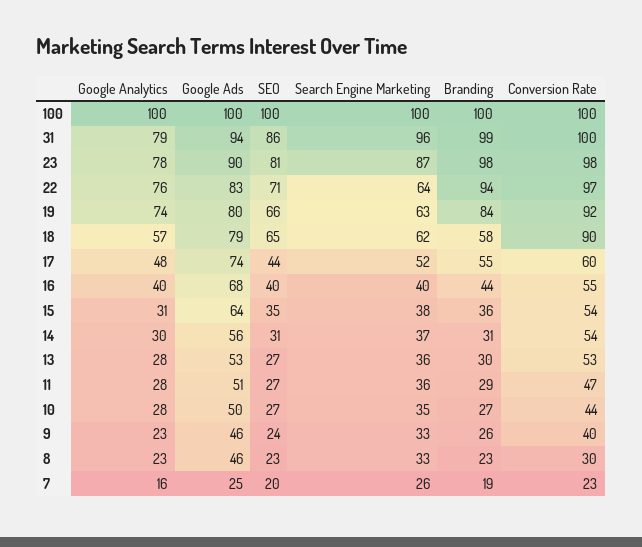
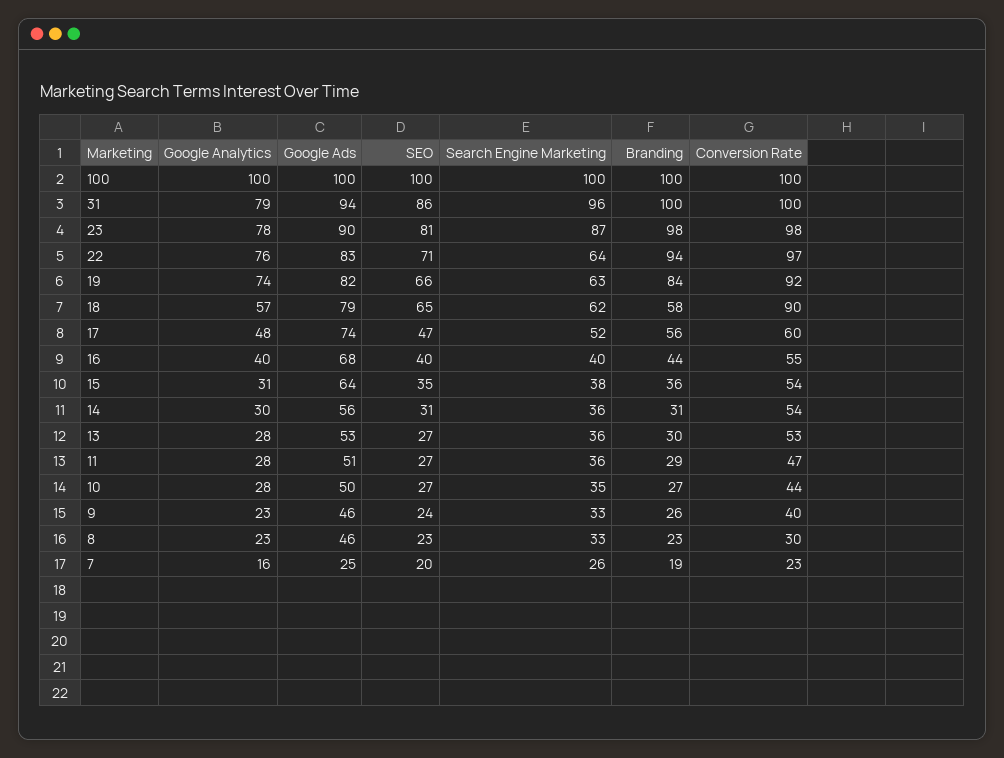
  {
    "Google Analytics": {
      "100": 100,
      "31": 79,
      "23": 78,
      "22": 76,
      "19": 74,
      "18": 57,
      "17": 48,
      "16": 40,
      "15": 31,
      "14": 30,
      "13": 28,
      "11": 28,
      "10": 28,
      "9": 23,
      "8": 23,
      "7": 16
    },
    "Google Ads": {
      "100": 100,
      "31": 94,
      "23": 90,
      "22": 83,
-     "19": 80,
+     "19": 82,
      "18": 79,
      "17": 74,
      "16": 68,
      "15": 64,
      "14": 56,
      "13": 53,
      "11": 51,
      "10": 50,
      "9": 46,
      "8": 46,
      "7": 25
    },
    "SEO": {
      "100": 100,
      "31": 86,
      "23": 81,
      "22": 71,
      "19": 66,
      "18": 65,
-     "17": 44,
+     "17": 47,
      "16": 40,
      "15": 35,
      "14": 31,
      "13": 27,
      "11": 27,
      "10": 27,
      "9": 24,
      "8": 23,
      "7": 20
    },
    "Search Engine Marketing": {
      "100": 100,
      "31": 96,
      "23": 87,
      "22": 64,
      "19": 63,
      "18": 62,
      "17": 52,
      "16": 40,
      "15": 38,
-     "14": 37,
+     "14": 36,
      "13": 36,
      "11": 36,
      "10": 35,
      "9": 33,
      "8": 33,
      "7": 26
    },
    "Branding": {
      "100": 100,
-     "31": 99,
+     "31": 100,
      "23": 98,
      "22": 94,
      "19": 84,
      "18": 58,
-     "17": 55,
+     "17": 56,
      "16": 44,
      "15": 36,
      "14": 31,
      "13": 30,
      "11": 29,
      "10": 27,
      "9": 26,
      "8": 23,
      "7": 19
    },
    "Conversion Rate": {
      "100": 100,
      "31": 100,
      "23": 98,
      "22": 97,
      "19": 92,
      "18": 90,
      "17": 60,
      "16": 55,
      "15": 54,
      "14": 54,
      "13": 53,
      "11": 47,
      "10": 44,
      "9": 40,
      "8": 30,
      "7": 23
    }
  }

